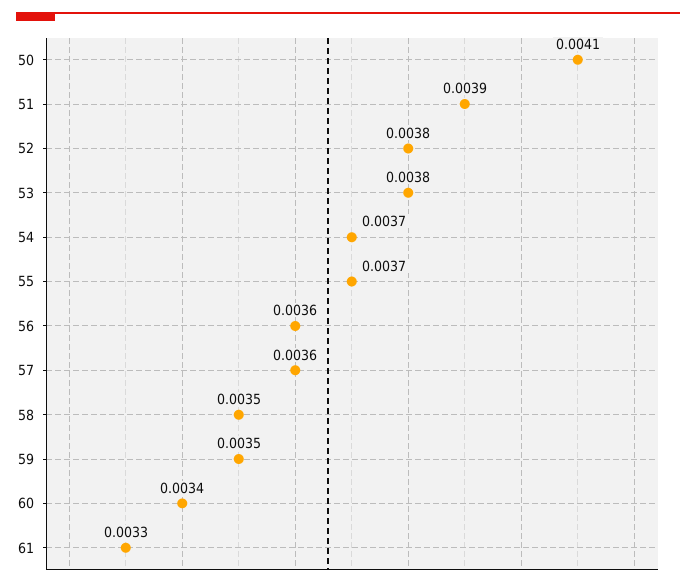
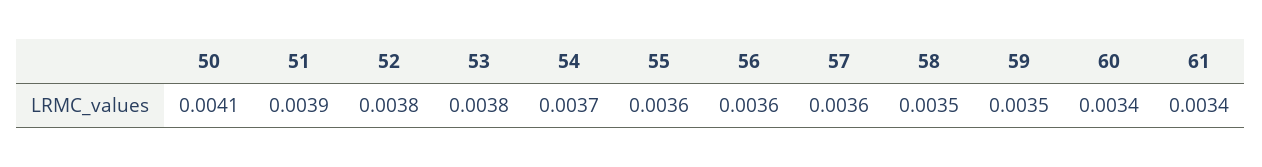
  {
    "50": 0.0041,
    "51": 0.0039,
    "52": 0.0038,
    "53": 0.0038,
    "54": 0.0037,
-   "55": 0.0037,
+   "55": 0.0036,
    "56": 0.0036,
    "57": 0.0036,
    "58": 0.0035,
    "59": 0.0035,
    "60": 0.0034,
-   "61": 0.0033
+   "61": 0.0034
  }

